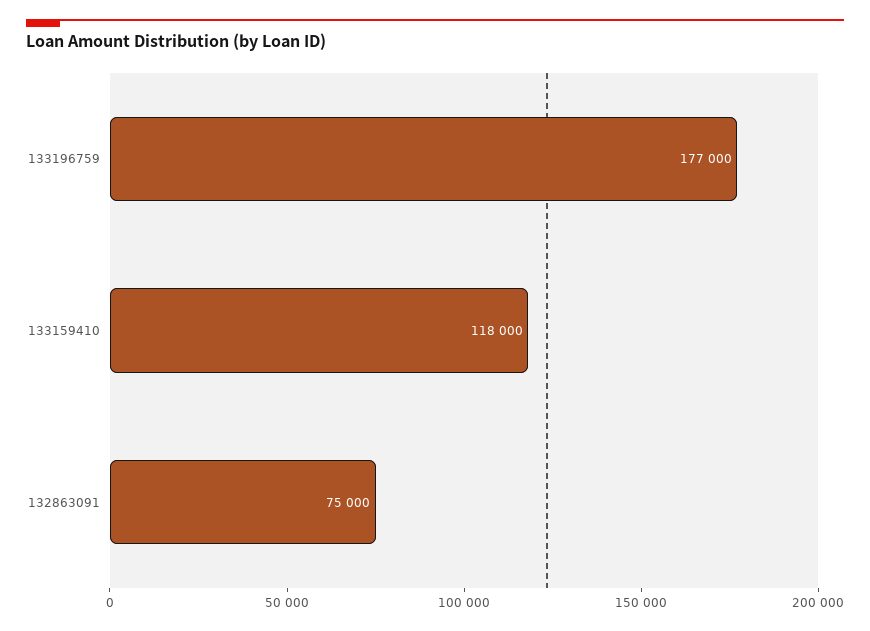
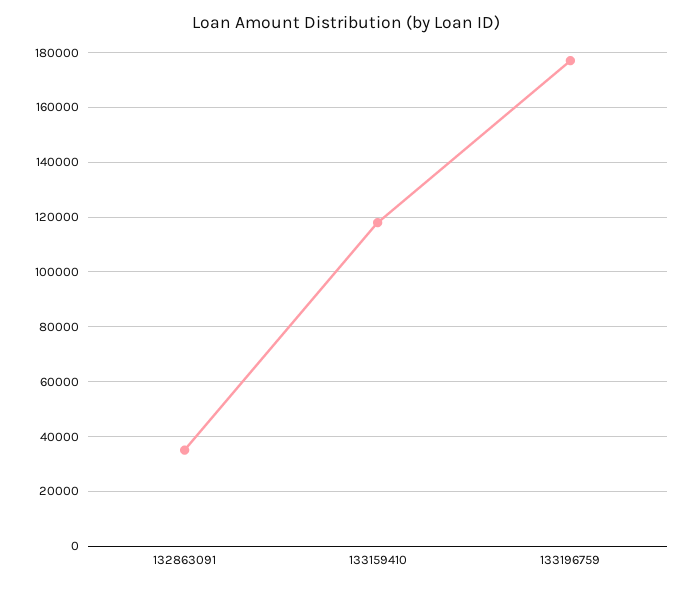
  {
    "133196759": 177000,
    "133159410": 118000,
-   "132863091": 75000
+   "132863091": 35000
  }

